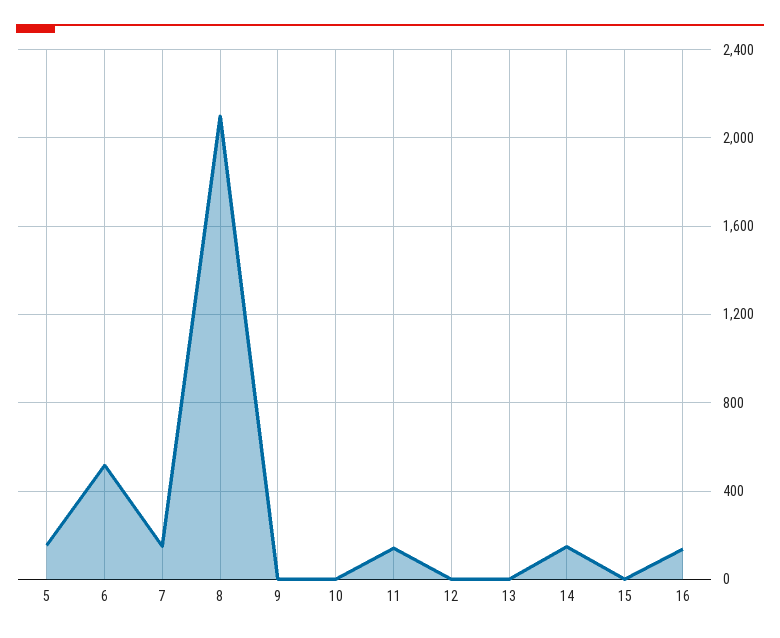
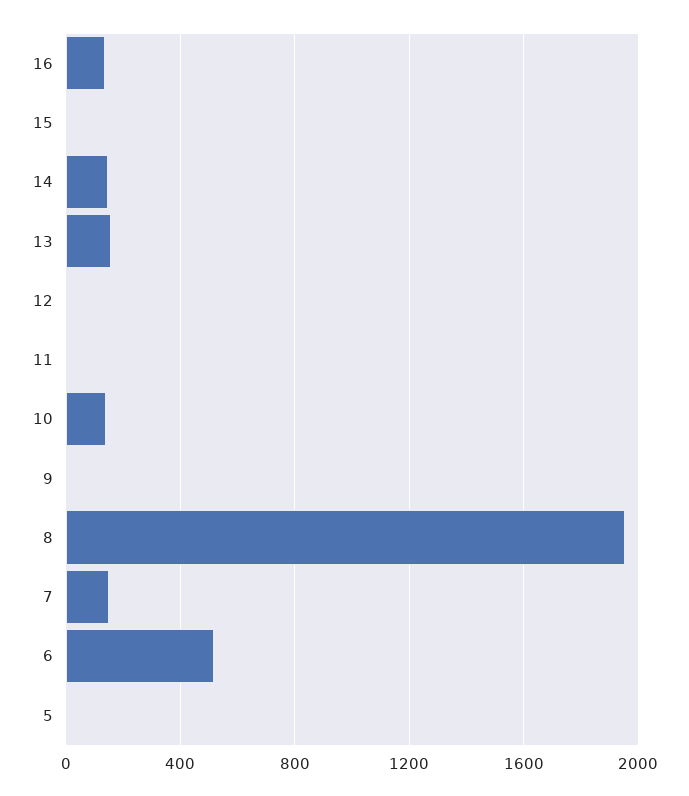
  {
-   "5": 150,
+   "5": 0,
    "6": 500,
    "7": 150,
-   "8": 2100,
+   "8": 1950,
    "9": 0,
-   "10": 0,
+   "10": 150,
-   "11": 150,
+   "11": 0,
    "12": 0,
-   "13": 0,
+   "13": 150,
    "14": 150,
    "15": 0,
    "16": 150
  }

